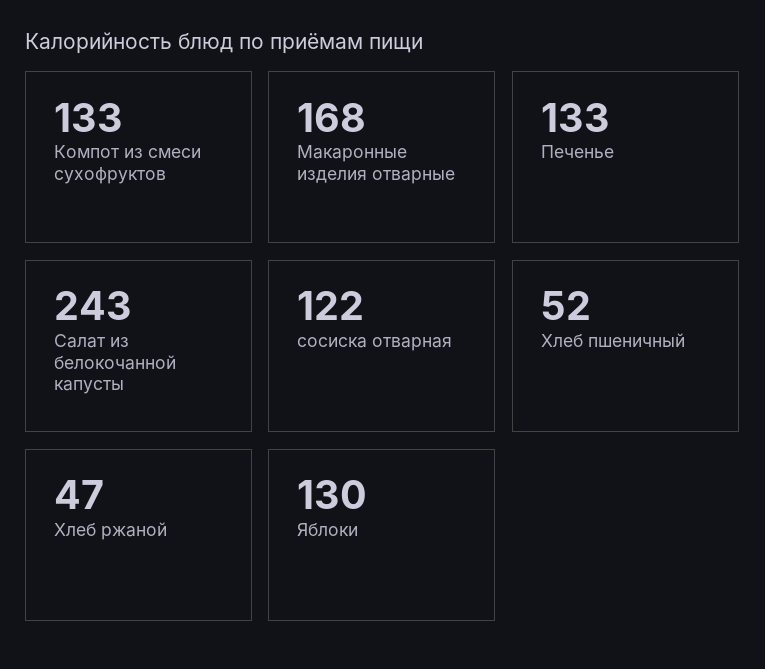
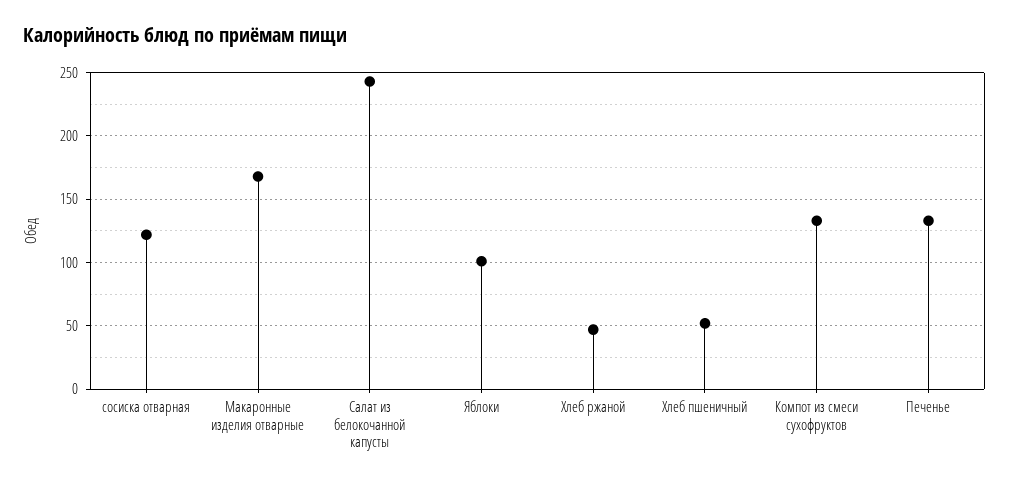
  {
    "Компот из смеси сухофруктов": 133,
    "Макаронные изделия отварные": 168,
    "Печенье": 133,
    "Салат из белокочанной капусты": 243,
    "сосиска отварная": 122,
    "Хлеб пшеничный": 52,
    "Хлеб ржаной": 47,
-   "Яблоки": 130
+   "Яблоки": 100
  }

